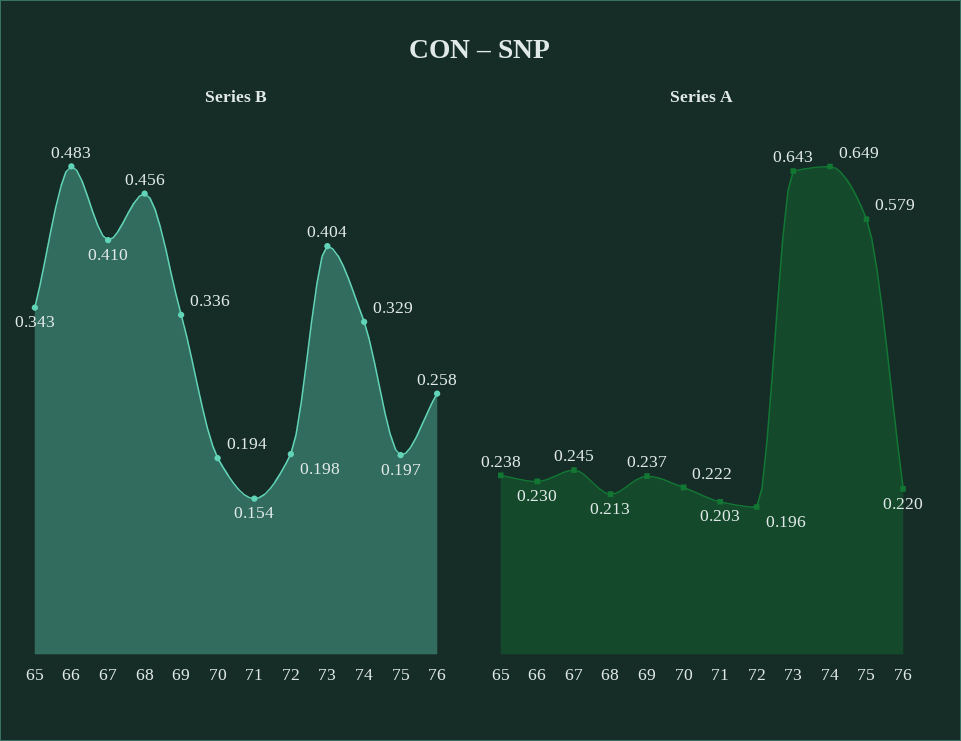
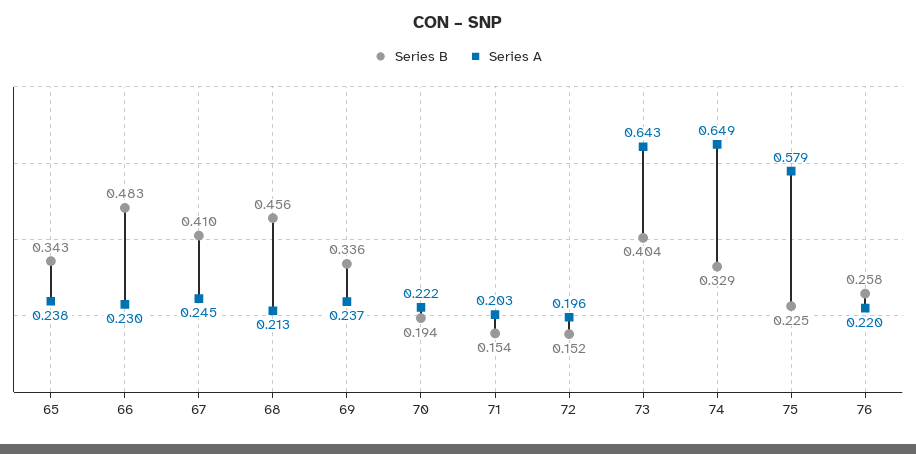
  {
    "Series B": {
      "65": 0.343,
      "66": 0.483,
      "67": 0.41,
      "68": 0.456,
      "69": 0.336,
      "70": 0.194,
      "71": 0.154,
-     "72": 0.198,
+     "72": 0.152,
      "73": 0.404,
      "74": 0.329,
-     "75": 0.197,
+     "75": 0.225,
      "76": 0.258
    },
    "Series A": {
      "65": 0.238,
      "66": 0.23,
      "67": 0.245,
      "68": 0.213,
      "69": 0.237,
      "70": 0.222,
      "71": 0.203,
      "72": 0.196,
      "73": 0.643,
      "74": 0.649,
      "75": 0.579,
      "76": 0.22
    }
  }

